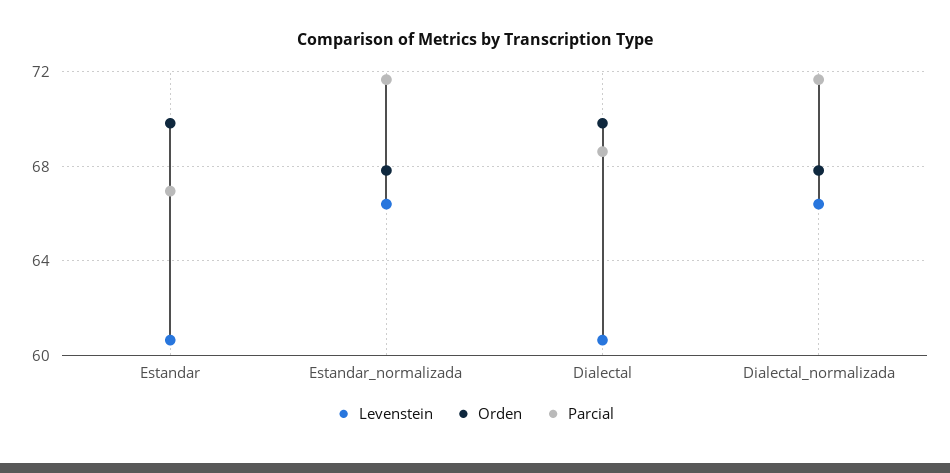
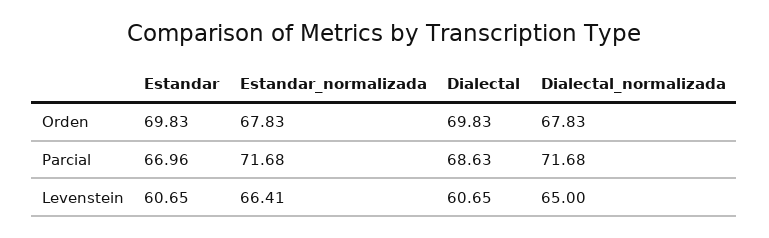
  {
    "Levenstein": {
      "Estandar": 60.65,
      "Estandar_normalizada": 66.41,
      "Dialectal": 60.65,
-     "Dialectal_normalizada": 66.5
+     "Dialectal_normalizada": 65
    },
    "Orden": {
      "Estandar": 69.83,
      "Estandar_normalizada": 67.83,
      "Dialectal": 69.83,
      "Dialectal_normalizada": 67.83
    },
    "Parcial": {
      "Estandar": 66.96,
      "Estandar_normalizada": 71.68,
      "Dialectal": 68.63,
      "Dialectal_normalizada": 71.68
    }
  }

